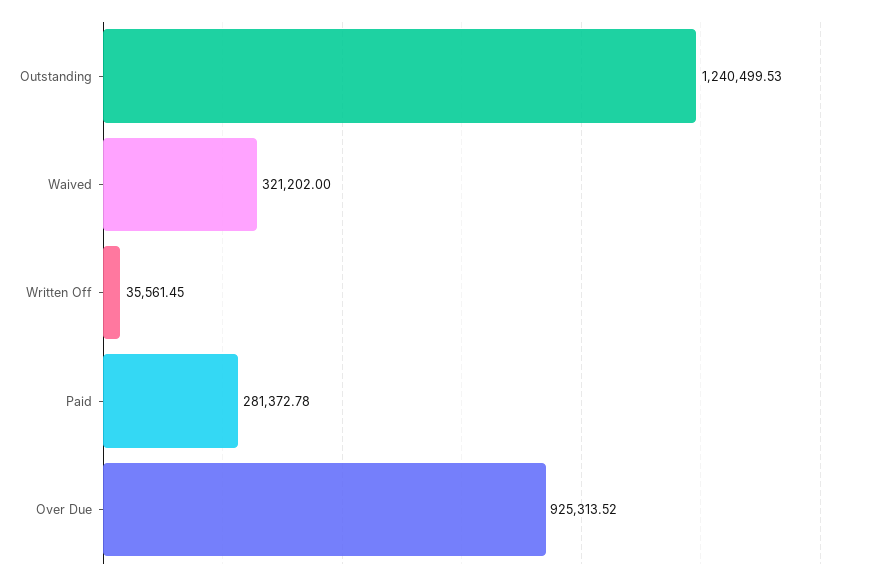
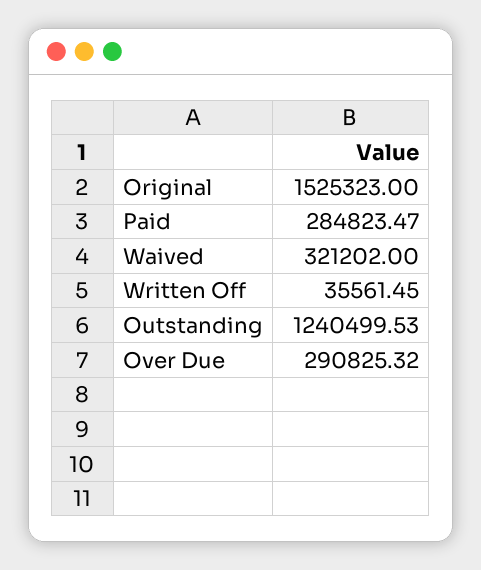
  {
    "Outstanding": 1240499.53,
    "Waived": 321202,
    "Written Off": 35561.45,
-   "Paid": 281372.78,
+   "Paid": 284823.47,
-   "Over Due": 925313.52
+   "Over Due": 290825.32,
+   "Original": 1525323
  }

